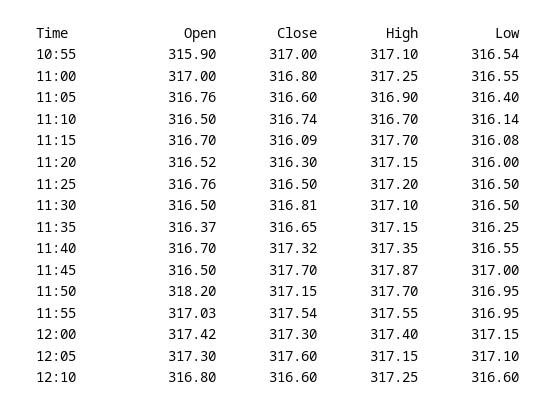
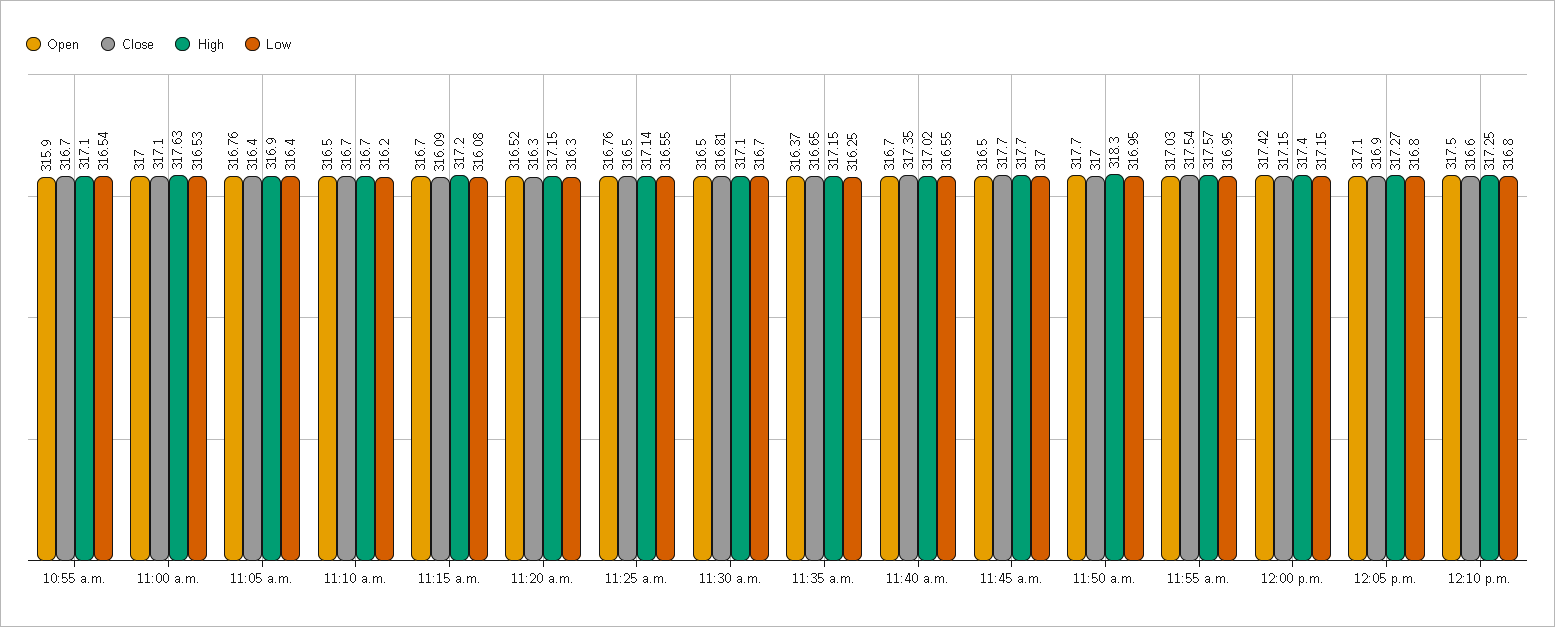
  {
    "Open": {
      "10:55": 315.9,
      "11:00": 317,
      "11:05": 316.76,
      "11:10": 316.5,
      "11:15": 316.7,
      "11:20": 316.52,
      "11:25": 316.76,
      "11:30": 316.5,
      "11:35": 316.37,
      "11:40": 316.7,
      "11:45": 316.5,
-     "11:50": 318.2,
+     "11:50": 317.7,
      "11:55": 317.03,
      "12:00": 317.42,
-     "12:05": 317.3,
+     "12:05": 317.1,
-     "12:10": 316.8
+     "12:10": 317.5
    },
    "Close": {
-     "10:55": 317,
+     "10:55": 316.7,
-     "11:00": 316.8,
+     "11:00": 317.1,
-     "11:05": 316.6,
+     "11:05": 316.4,
-     "11:10": 316.74,
+     "11:10": 316.7,
      "11:15": 316.09,
      "11:20": 316.3,
      "11:25": 316.5,
      "11:30": 316.81,
      "11:35": 316.65,
-     "11:40": 317.32,
+     "11:40": 317.35,
      "11:45": 317.7,
-     "11:50": 317.15,
+     "11:50": 317,
      "11:55": 317.54,
-     "12:00": 317.3,
+     "12:00": 317.15,
-     "12:05": 317.6,
+     "12:05": 316.9,
      "12:10": 316.6
    },
    "High": {
      "10:55": 317.1,
-     "11:00": 317.25,
+     "11:00": 317.63,
      "11:05": 316.9,
      "11:10": 316.7,
-     "11:15": 317.7,
+     "11:15": 317.2,
      "11:20": 317.15,
-     "11:25": 317.2,
+     "11:25": 317.14,
      "11:30": 317.1,
      "11:35": 317.15,
-     "11:40": 317.35,
+     "11:40": 317.02,
-     "11:45": 317.87,
+     "11:45": 317.7,
-     "11:50": 317.7,
+     "11:50": 318.3,
-     "11:55": 317.55,
+     "11:55": 317.57,
      "12:00": 317.4,
-     "12:05": 317.15,
+     "12:05": 317.27,
      "12:10": 317.25
    },
    "Low": {
      "10:55": 316.54,
-     "11:00": 316.55,
+     "11:00": 316.53,
      "11:05": 316.4,
-     "11:10": 316.14,
+     "11:10": 316.2,
      "11:15": 316.08,
-     "11:20": 316,
+     "11:20": 316.3,
-     "11:25": 316.5,
+     "11:25": 316.55,
-     "11:30": 316.5,
+     "11:30": 316.7,
      "11:35": 316.25,
      "11:40": 316.55,
      "11:45": 317,
      "11:50": 316.95,
      "11:55": 316.95,
      "12:00": 317.15,
-     "12:05": 317.1,
+     "12:05": 316.8,
-     "12:10": 316.6
+     "12:10": 316.8
    }
  }

